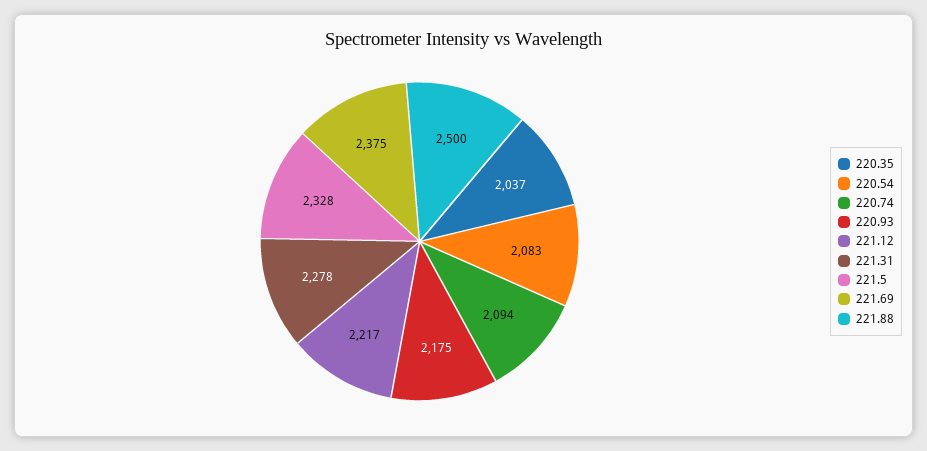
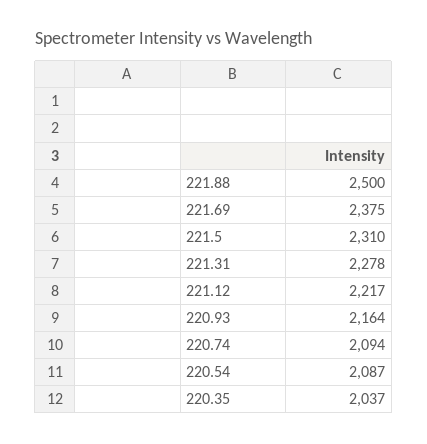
  {
    "220.35": 2037,
-   "220.54": 2083,
+   "220.54": 2087,
    "220.74": 2094,
-   "220.93": 2175,
+   "220.93": 2164,
    "221.12": 2217,
    "221.31": 2278,
-   "221.5": 2328,
+   "221.5": 2310,
    "221.69": 2375,
    "221.88": 2500
  }

